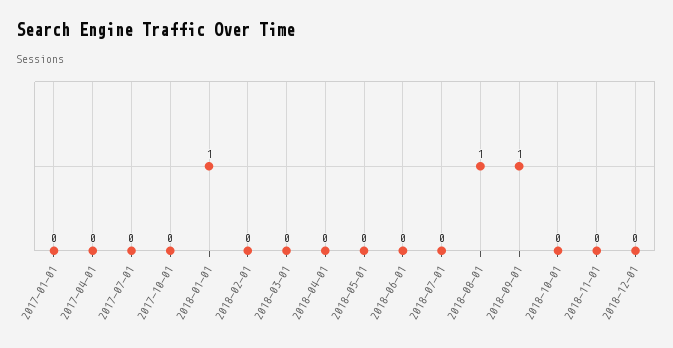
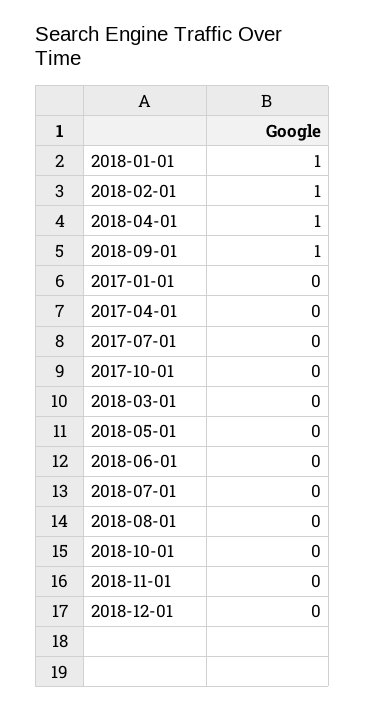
  {
    "2017-01-01": 0,
    "2017-04-01": 0,
    "2017-07-01": 0,
    "2017-10-01": 0,
    "2018-01-01": 1,
-   "2018-02-01": 0,
+   "2018-02-01": 1,
    "2018-03-01": 0,
-   "2018-04-01": 0,
+   "2018-04-01": 1,
    "2018-05-01": 0,
    "2018-06-01": 0,
    "2018-07-01": 0,
-   "2018-08-01": 1,
+   "2018-08-01": 0,
    "2018-09-01": 1,
    "2018-10-01": 0,
    "2018-11-01": 0,
    "2018-12-01": 0
  }

